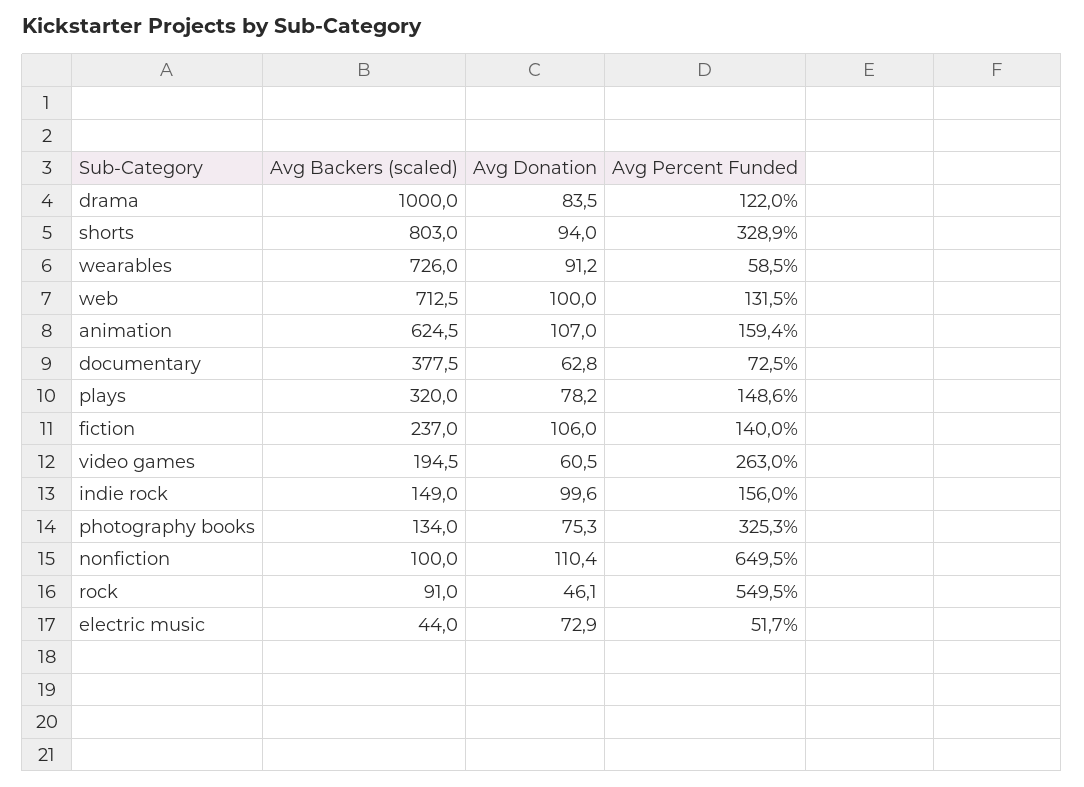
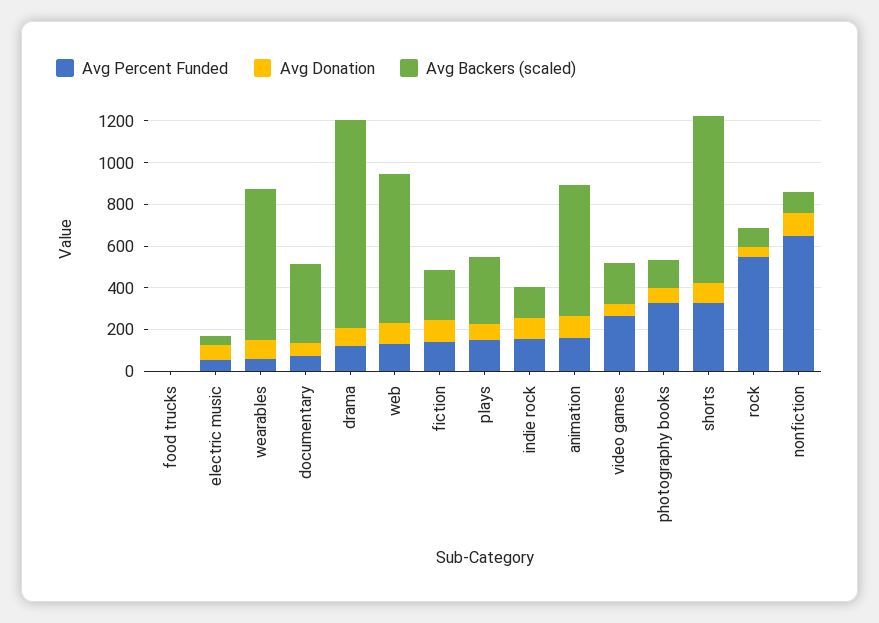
  {
    "Avg Backers (scaled)": {
      "drama": 1000,
      "shorts": 803,
      "wearables": 726,
      "web": 712.5,
      "animation": 624.5,
      "documentary": 377.5,
      "plays": 320,
      "fiction": 237,
      "video games": 194.5,
      "indie rock": 149,
      "photography books": 134,
      "nonfiction": 100,
      "rock": 91,
-     "electric music": 44
+     "electric music": 44,
+     "food trucks": 0
    },
    "Avg Donation": {
      "drama": 83.5,
      "shorts": 94,
      "wearables": 91.2,
      "web": 100,
      "animation": 107,
      "documentary": 62.8,
      "plays": 78.2,
      "fiction": 106,
      "video games": 60.5,
      "indie rock": 99.6,
      "photography books": 75.3,
      "nonfiction": 110.4,
      "rock": 46.1,
-     "electric music": 72.9
+     "electric music": 72.9,
+     "food trucks": 0
    },
    "Avg Percent Funded": {
      "drama": 122,
      "shorts": 328.9,
      "wearables": 58.5,
      "web": 131.5,
      "animation": 159.4,
      "documentary": 72.5,
      "plays": 148.6,
      "fiction": 140,
      "video games": 263,
      "indie rock": 156,
      "photography books": 325.3,
      "nonfiction": 649.5,
      "rock": 549.5,
-     "electric music": 51.7
+     "electric music": 51.7,
+     "food trucks": 0
    }
  }

